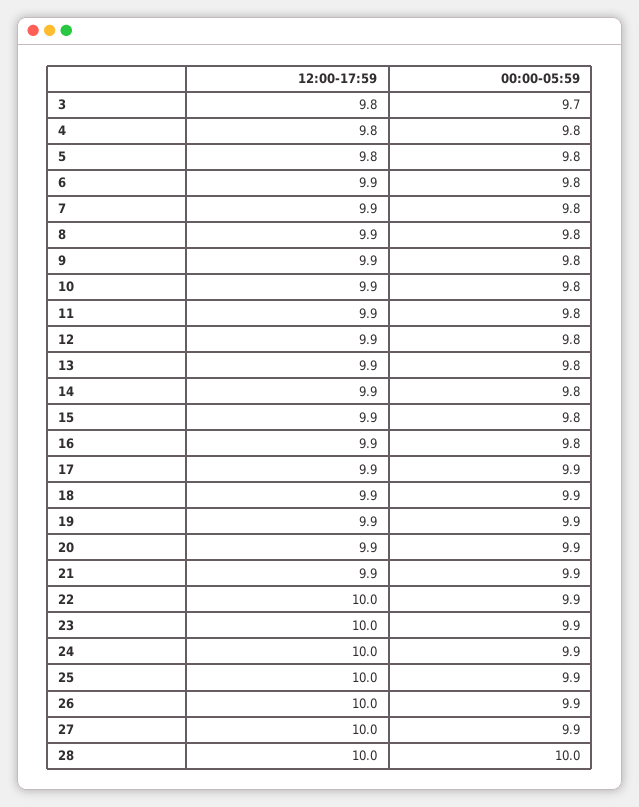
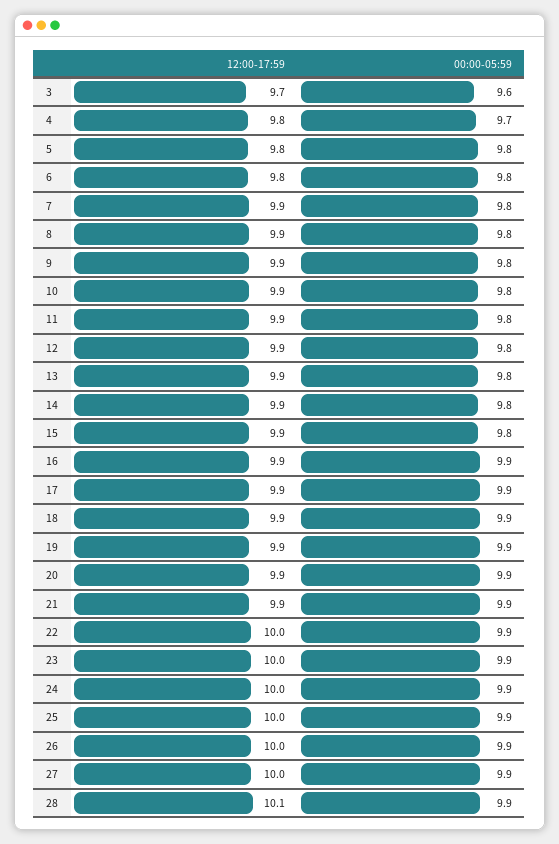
  {
    "12:00-17:59": {
-     "3": 9.8,
+     "3": 9.7,
      "4": 9.8,
      "5": 9.8,
-     "6": 9.9,
+     "6": 9.8,
      "7": 9.9,
      "8": 9.9,
      "9": 9.9,
      "10": 9.9,
      "11": 9.9,
      "12": 9.9,
      "13": 9.9,
      "14": 9.9,
      "15": 9.9,
      "16": 9.9,
      "17": 9.9,
      "18": 9.9,
      "19": 9.9,
      "20": 9.9,
      "21": 9.9,
      "22": 10,
      "23": 10,
      "24": 10,
      "25": 10,
      "26": 10,
      "27": 10,
-     "28": 10
+     "28": 10.1
    },
    "00:00-05:59": {
-     "3": 9.7,
+     "3": 9.6,
-     "4": 9.8,
+     "4": 9.7,
      "5": 9.8,
      "6": 9.8,
      "7": 9.8,
      "8": 9.8,
      "9": 9.8,
      "10": 9.8,
      "11": 9.8,
      "12": 9.8,
      "13": 9.8,
      "14": 9.8,
      "15": 9.8,
-     "16": 9.8,
+     "16": 9.9,
      "17": 9.9,
      "18": 9.9,
      "19": 9.9,
      "20": 9.9,
      "21": 9.9,
      "22": 9.9,
      "23": 9.9,
      "24": 9.9,
      "25": 9.9,
      "26": 9.9,
      "27": 9.9,
-     "28": 10
+     "28": 9.9
    }
  }

